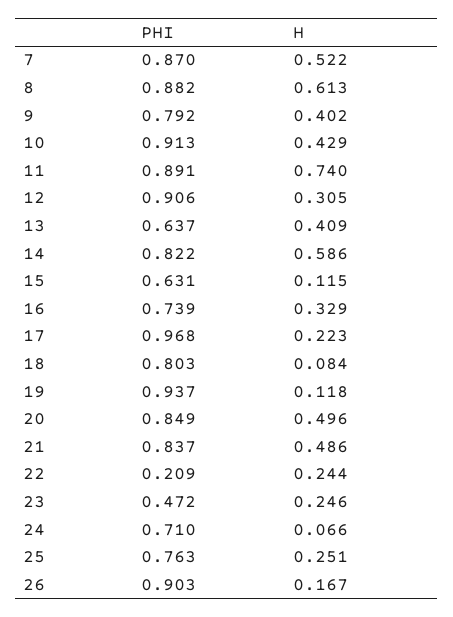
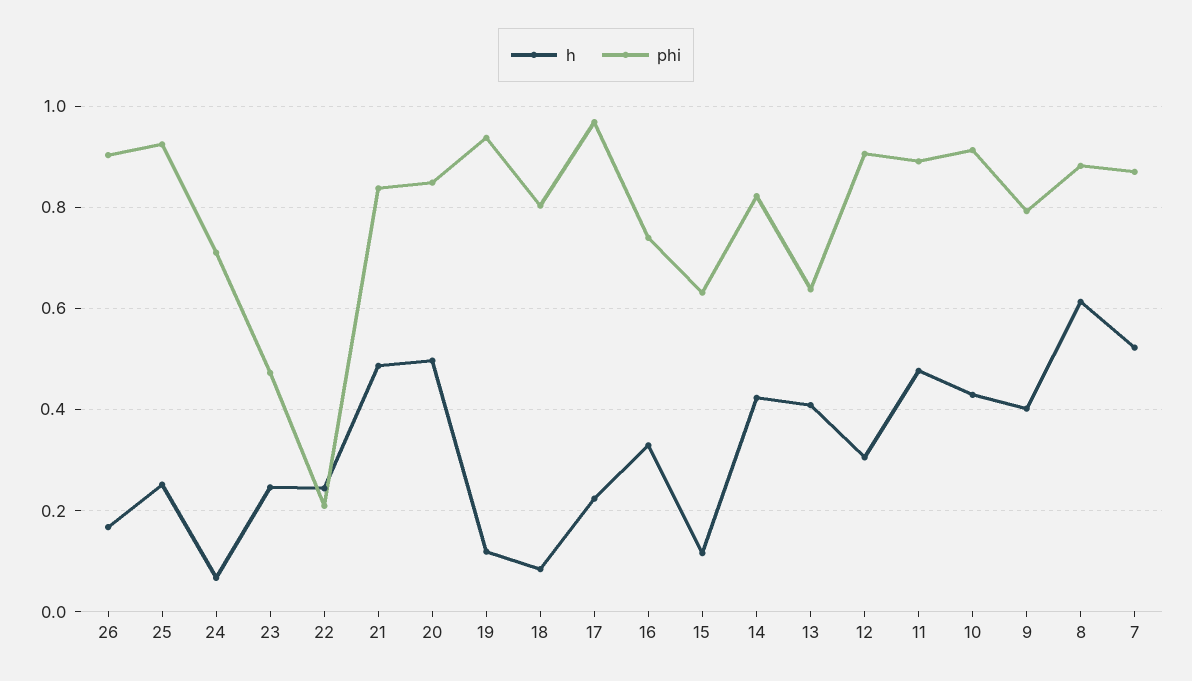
  {
    "PHI": {
      "7": 0.87,
      "8": 0.882,
      "9": 0.792,
      "10": 0.913,
      "11": 0.891,
      "12": 0.906,
      "13": 0.637,
      "14": 0.822,
      "15": 0.631,
      "16": 0.739,
      "17": 0.968,
      "18": 0.803,
      "19": 0.937,
      "20": 0.849,
      "21": 0.837,
      "22": 0.209,
      "23": 0.472,
      "24": 0.71,
-     "25": 0.763,
+     "25": 0.92,
      "26": 0.903
    },
    "H": {
      "7": 0.522,
      "8": 0.613,
      "9": 0.402,
      "10": 0.429,
-     "11": 0.74,
+     "11": 0.48,
      "12": 0.305,
      "13": 0.409,
-     "14": 0.586,
+     "14": 0.42,
      "15": 0.115,
      "16": 0.329,
      "17": 0.223,
      "18": 0.084,
      "19": 0.118,
      "20": 0.496,
      "21": 0.486,
      "22": 0.244,
      "23": 0.246,
      "24": 0.066,
      "25": 0.251,
      "26": 0.167
    }
  }

